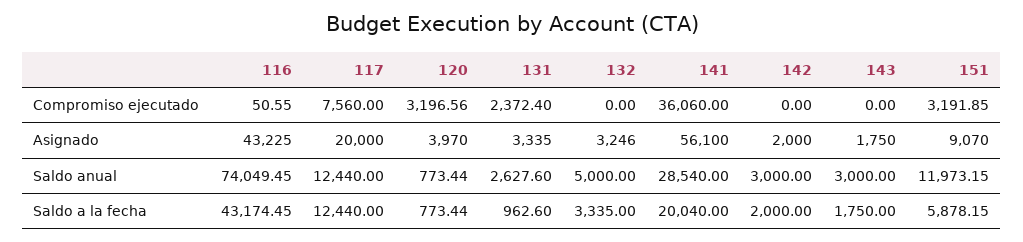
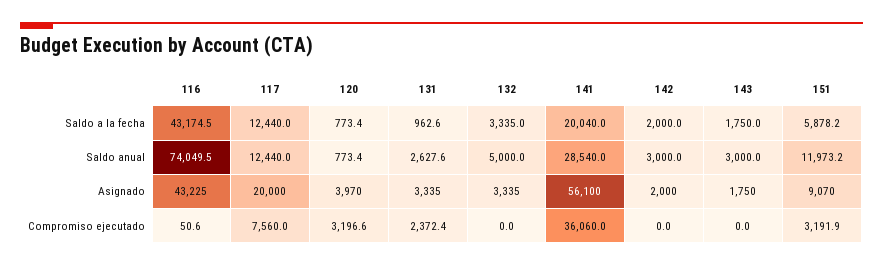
  {
    "116": {
      "Compromiso ejecutado": 50.55,
      "Asignado": 43225,
      "Saldo anual": 74049.45,
      "Saldo a la fecha": 43174.45
    },
    "117": {
      "Compromiso ejecutado": 7560,
      "Asignado": 20000,
      "Saldo anual": 12440,
      "Saldo a la fecha": 12440
    },
    "120": {
      "Compromiso ejecutado": 3196.56,
      "Asignado": 3970,
      "Saldo anual": 773.44,
      "Saldo a la fecha": 773.44
    },
    "131": {
      "Compromiso ejecutado": 2372.4,
      "Asignado": 3335,
      "Saldo anual": 2627.6,
      "Saldo a la fecha": 962.6
    },
    "132": {
      "Compromiso ejecutado": 0,
-     "Asignado": 3246,
+     "Asignado": 3335,
      "Saldo anual": 5000,
      "Saldo a la fecha": 3335
    },
    "141": {
      "Compromiso ejecutado": 36060,
      "Asignado": 56100,
      "Saldo anual": 28540,
      "Saldo a la fecha": 20040
    },
    "142": {
      "Compromiso ejecutado": 0,
      "Asignado": 2000,
      "Saldo anual": 3000,
      "Saldo a la fecha": 2000
    },
    "143": {
      "Compromiso ejecutado": 0,
      "Asignado": 1750,
      "Saldo anual": 3000,
      "Saldo a la fecha": 1750
    },
    "151": {
      "Compromiso ejecutado": 3191.85,
      "Asignado": 9070,
      "Saldo anual": 11973.15,
      "Saldo a la fecha": 5878.15
    }
  }

